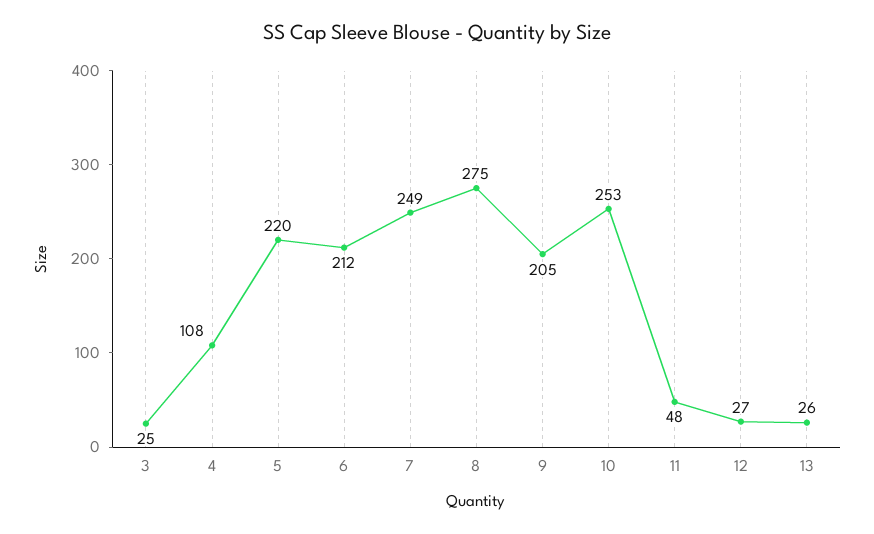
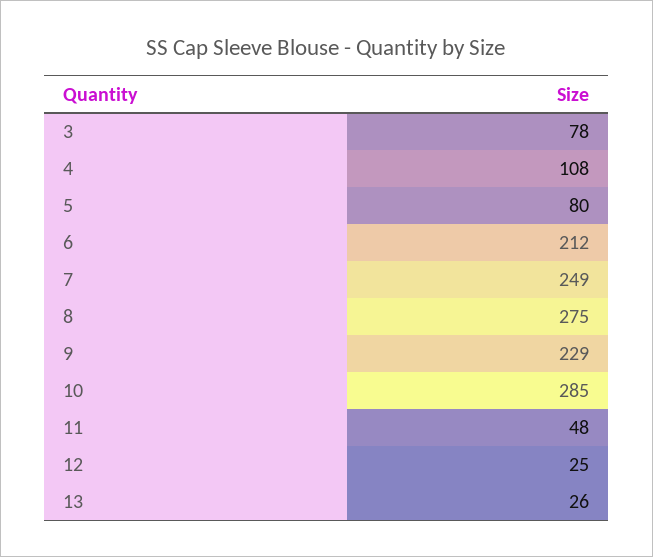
  {
-   "3": 25,
+   "3": 78,
    "4": 108,
-   "5": 220,
+   "5": 80,
    "6": 212,
    "7": 249,
    "8": 275,
-   "9": 205,
+   "9": 229,
-   "10": 253,
+   "10": 285,
    "11": 48,
-   "12": 27,
+   "12": 25,
    "13": 26
  }

